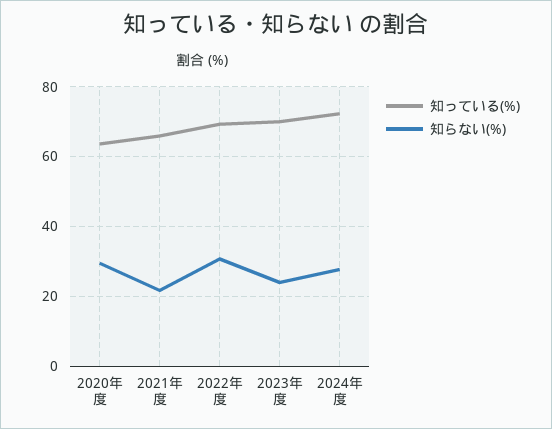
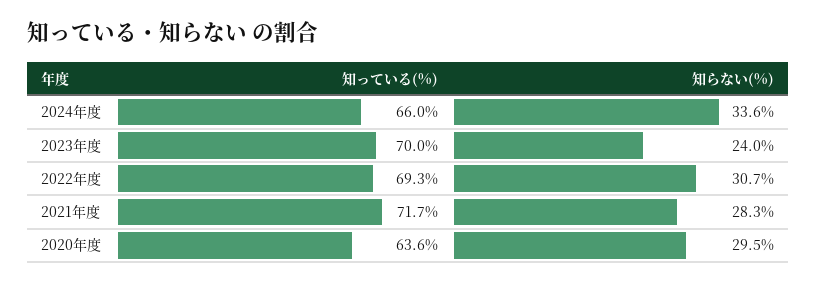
  {
    "知っている(%)": {
      "2020年度": 63.6,
-     "2021年度": 66,
+     "2021年度": 71.7,
      "2022年度": 69.3,
      "2023年度": 70,
-     "2024年度": 72
+     "2024年度": 66
    },
    "知らない(%)": {
      "2020年度": 29.5,
-     "2021年度": 22,
+     "2021年度": 28.3,
      "2022年度": 30.7,
      "2023年度": 24,
-     "2024年度": 28
+     "2024年度": 33.6
    }
  }

